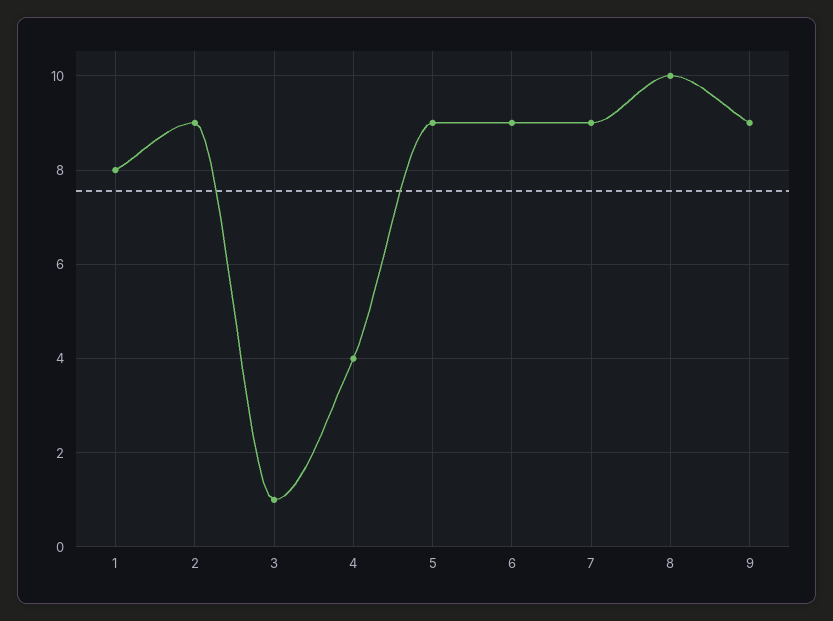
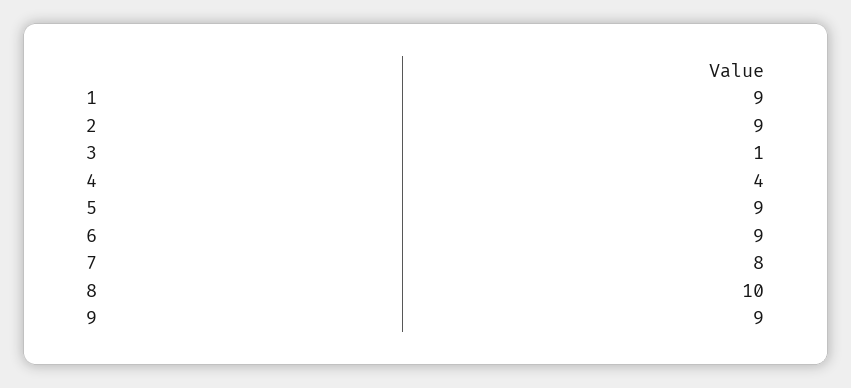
  {
-   "1": 8,
+   "1": 9,
    "2": 9,
    "3": 1,
    "4": 4,
    "5": 9,
    "6": 9,
-   "7": 9,
+   "7": 8,
    "8": 10,
    "9": 9
  }

